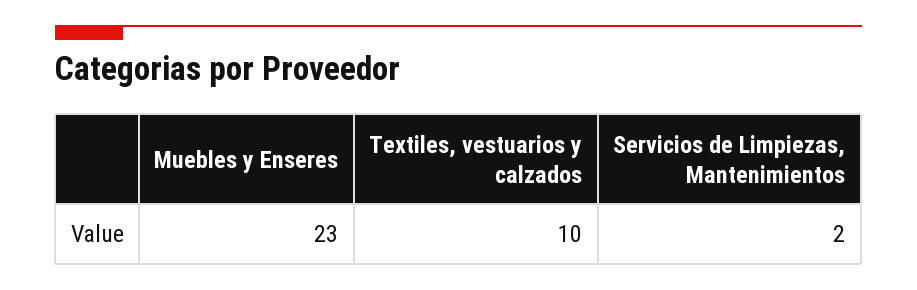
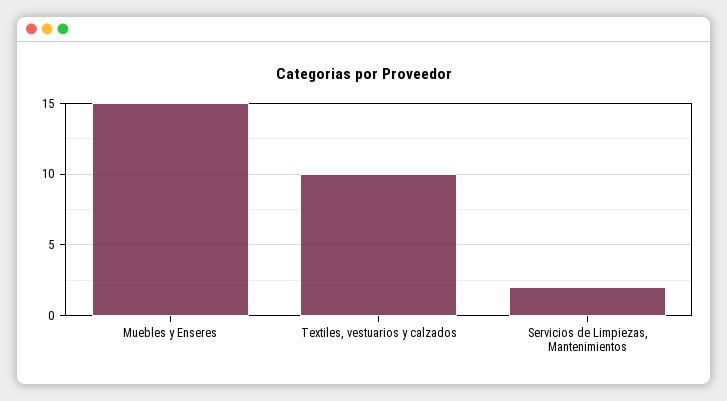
  {
-   "Muebles y Enseres": 23,
+   "Muebles y Enseres": 15,
    "Textiles, vestuarios y calzados": 10,
    "Servicios de Limpiezas, Mantenimientos": 2
  }

